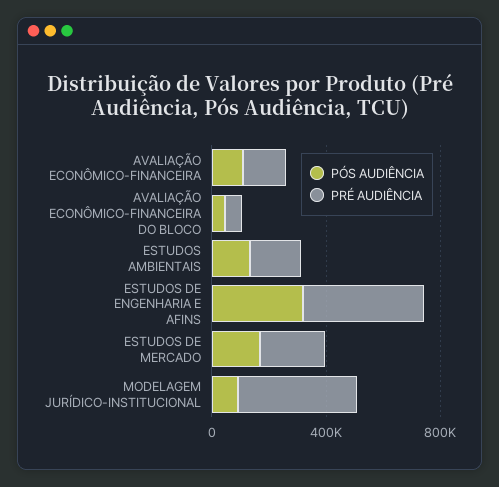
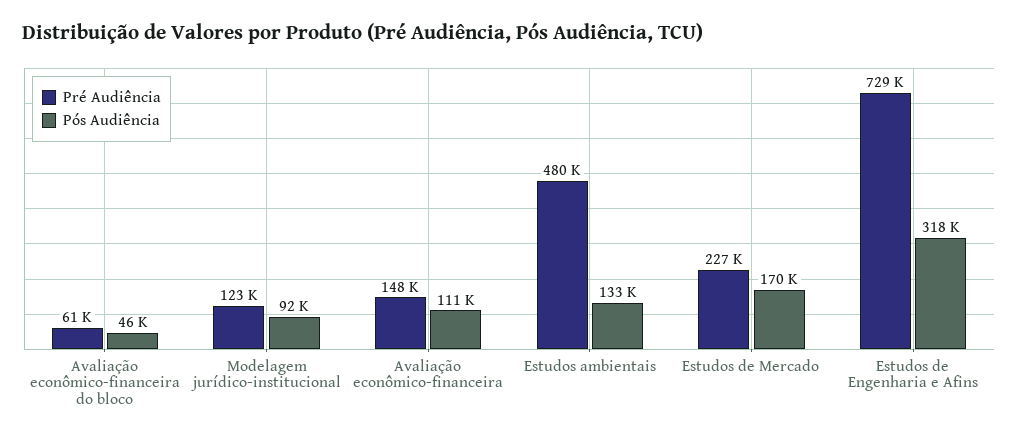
  {
    "PÓS AUDIÊNCIA": {
      "AVALIAÇÃO ECONÔMICO-FINANCEIRA": 111000,
      "AVALIAÇÃO ECONÔMICO-FINANCEIRA DO BLOCO": 46000,
      "ESTUDOS AMBIENTAIS": 133000,
      "ESTUDOS DE ENGENHARIA E AFINS": 318000,
      "ESTUDOS DE MERCADO": 170000,
      "MODELAGEM JURÍDICO-INSTITUCIONAL": 92000
    },
    "PRÉ AUDIÊNCIA": {
      "AVALIAÇÃO ECONÔMICO-FINANCEIRA": 148000,
      "AVALIAÇÃO ECONÔMICO-FINANCEIRA DO BLOCO": 61000,
-     "ESTUDOS AMBIENTAIS": 200000,
+     "ESTUDOS AMBIENTAIS": 480000,
-     "ESTUDOS DE ENGENHARIA E AFINS": 400000,
+     "ESTUDOS DE ENGENHARIA E AFINS": 729000,
      "ESTUDOS DE MERCADO": 227000,
-     "MODELAGEM JURÍDICO-INSTITUCIONAL": 400000
+     "MODELAGEM JURÍDICO-INSTITUCIONAL": 123000
    }
  }

